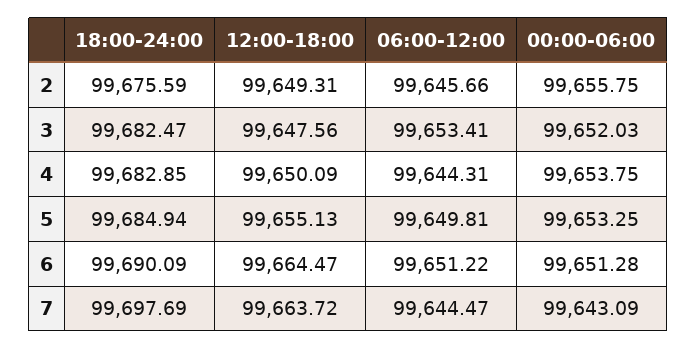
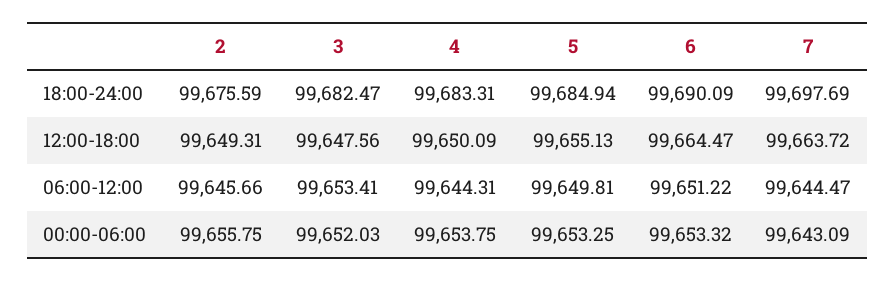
  {
    "18:00-24:00": {
      "2": 99675.59,
      "3": 99682.47,
-     "4": 99682.85,
+     "4": 99683.31,
      "5": 99684.94,
      "6": 99690.09,
      "7": 99697.69
    },
    "12:00-18:00": {
      "2": 99649.31,
      "3": 99647.56,
      "4": 99650.09,
      "5": 99655.13,
      "6": 99664.47,
      "7": 99663.72
    },
    "06:00-12:00": {
      "2": 99645.66,
      "3": 99653.41,
      "4": 99644.31,
      "5": 99649.81,
      "6": 99651.22,
      "7": 99644.47
    },
    "00:00-06:00": {
      "2": 99655.75,
      "3": 99652.03,
      "4": 99653.75,
      "5": 99653.25,
-     "6": 99651.28,
+     "6": 99653.32,
      "7": 99643.09
    }
  }

